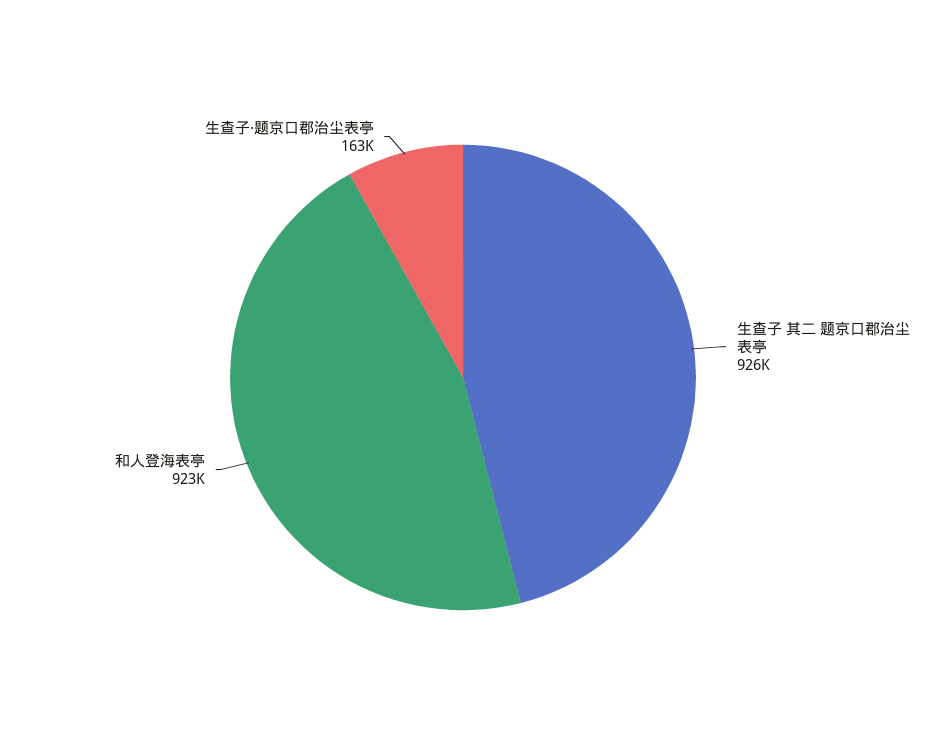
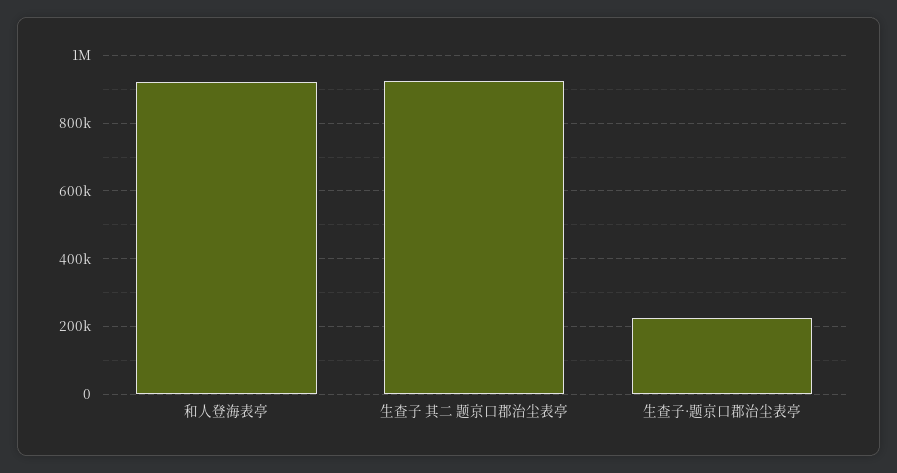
  {
    "生查子 其二 题京口郡治尘表亭": 926000,
    "和人登海表亭": 923000,
-   "生查子·题京口郡治尘表亭": 163000
+   "生查子·题京口郡治尘表亭": 220000
  }

